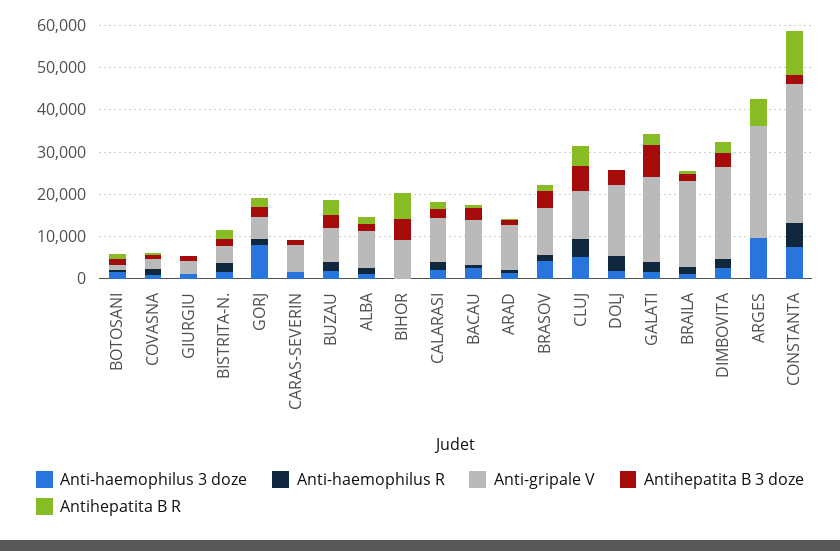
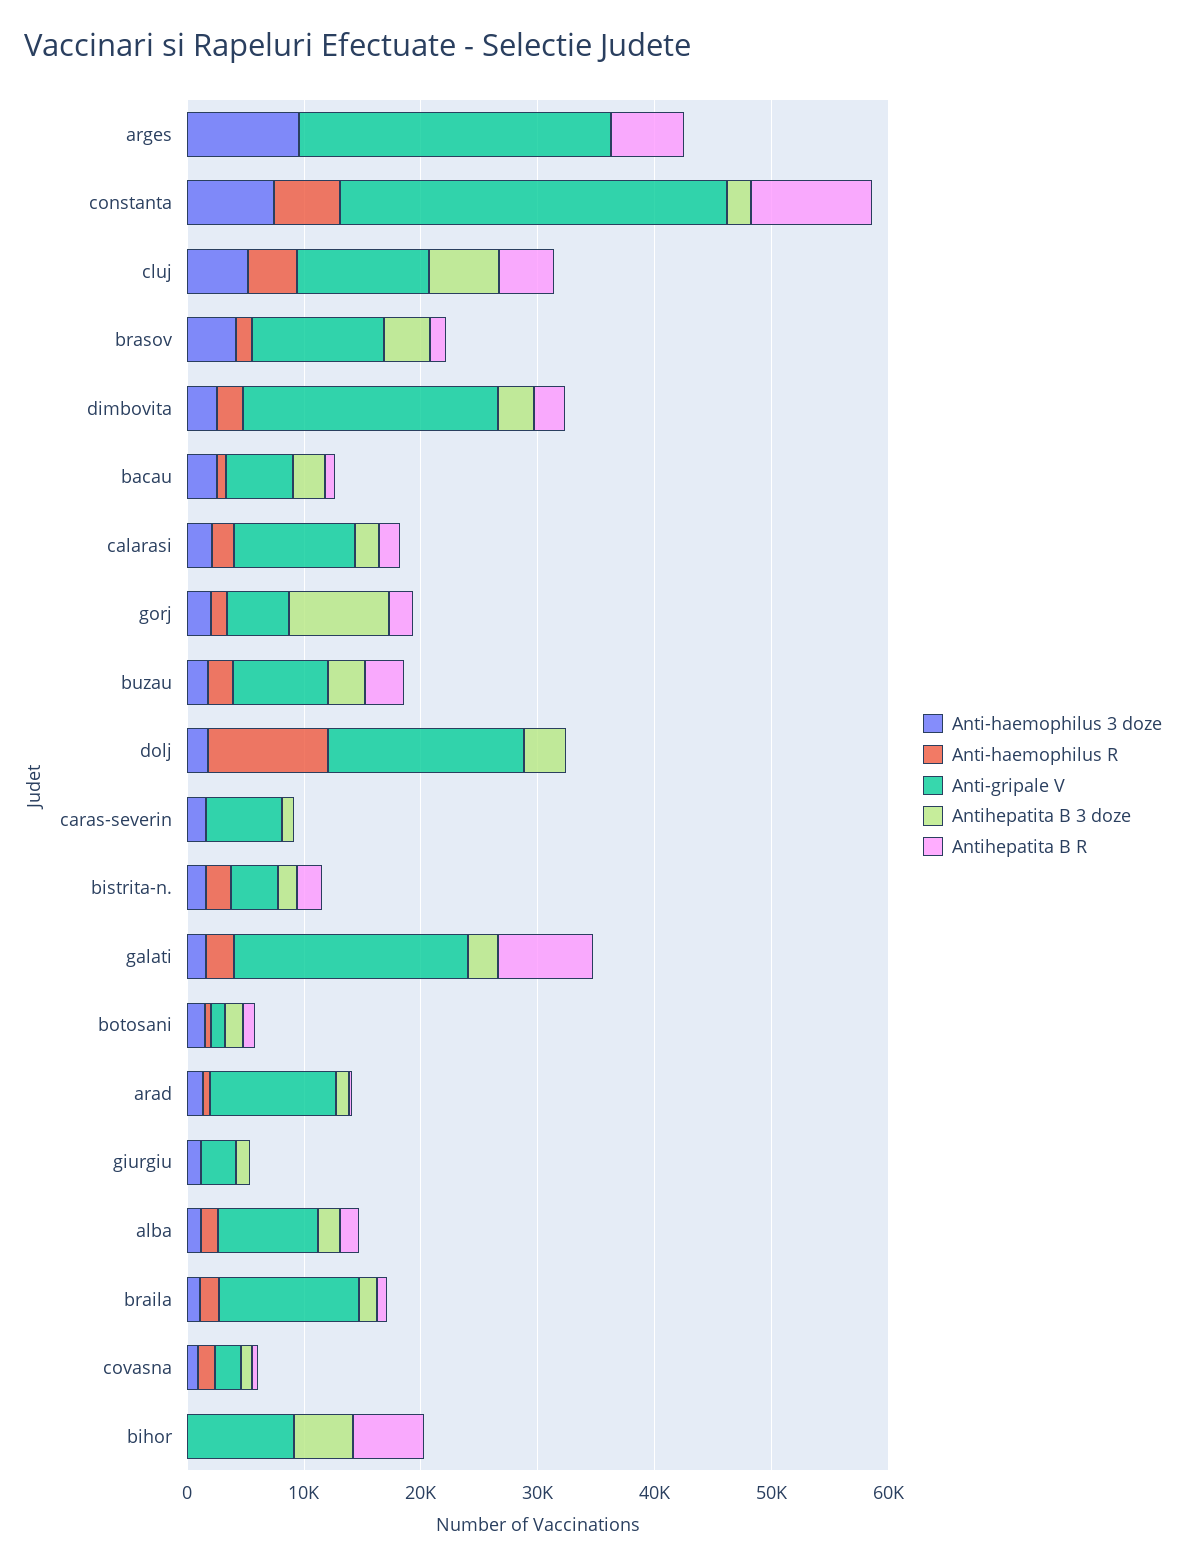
  {
    "Anti-haemophilus 3 doze": {
      "BOTOSANI": 2000,
      "COVASNA": 0,
      "GIURGIU": 2000,
      "BISTRITA-N.": 2000,
-     "GORJ": 8000,
+     "GORJ": 2000,
      "CARAS-SEVERIN": 2000,
      "BUZAU": 2000,
      "ALBA": 2000,
      "BIHOR": 0,
      "CALARASI": 2000,
      "BACAU": 2000,
      "ARAD": 2000,
      "BRASOV": 4000,
      "CLUJ": 6000,
      "DOLJ": 2000,
      "GALATI": 2000,
      "BRAILA": 2000,
      "DIMBOVITA": 2000,
      "ARGES": 10000,
      "CONSTANTA": 8000
    },
    "Anti-haemophilus R": {
      "BOTOSANI": 0,
      "COVASNA": 2000,
      "GIURGIU": 0,
      "BISTRITA-N.": 2000,
      "GORJ": 2000,
      "CARAS-SEVERIN": 0,
      "BUZAU": 2000,
      "ALBA": 2000,
      "BIHOR": 0,
      "CALARASI": 2000,
      "BACAU": 0,
      "ARAD": 0,
      "BRASOV": 2000,
      "CLUJ": 4000,
-     "DOLJ": 4000,
+     "DOLJ": 10000,
      "GALATI": 2000,
      "BRAILA": 2000,
      "DIMBOVITA": 2000,
      "ARGES": 0,
      "CONSTANTA": 6000
    },
    "Anti-gripale V": {
      "BOTOSANI": 2000,
      "COVASNA": 2000,
      "GIURGIU": 4000,
      "BISTRITA-N.": 4000,
      "GORJ": 6000,
      "CARAS-SEVERIN": 6000,
      "BUZAU": 8000,
      "ALBA": 8000,
      "BIHOR": 10000,
      "CALARASI": 10000,
-     "BACAU": 10000,
+     "BACAU": 6000,
      "ARAD": 10000,
      "BRASOV": 12000,
      "CLUJ": 12000,
      "DOLJ": 16000,
      "GALATI": 20000,
-     "BRAILA": 20000,
+     "BRAILA": 12000,
      "DIMBOVITA": 22000,
      "ARGES": 26000,
      "CONSTANTA": 34000
    },
    "Antihepatita B 3 doze": {
      "BOTOSANI": 2000,
      "COVASNA": 0,
      "GIURGIU": 2000,
      "BISTRITA-N.": 2000,
-     "GORJ": 2000,
+     "GORJ": 8000,
      "CARAS-SEVERIN": 0,
      "BUZAU": 4000,
      "ALBA": 2000,
      "BIHOR": 6000,
      "CALARASI": 2000,
      "BACAU": 2000,
      "ARAD": 2000,
      "BRASOV": 4000,
      "CLUJ": 6000,
      "DOLJ": 4000,
-     "GALATI": 8000,
+     "GALATI": 2000,
      "BRAILA": 2000,
      "DIMBOVITA": 4000,
      "ARGES": 0,
      "CONSTANTA": 2000
    },
    "Antihepatita B R": {
      "BOTOSANI": 2000,
      "COVASNA": 0,
      "GIURGIU": 0,
      "BISTRITA-N.": 2000,
      "GORJ": 2000,
      "CARAS-SEVERIN": 0,
      "BUZAU": 4000,
      "ALBA": 2000,
      "BIHOR": 6000,
      "CALARASI": 2000,
      "BACAU": 0,
      "ARAD": 0,
      "BRASOV": 2000,
      "CLUJ": 4000,
      "DOLJ": 0,
-     "GALATI": 2000,
+     "GALATI": 8000,
      "BRAILA": 0,
      "DIMBOVITA": 2000,
      "ARGES": 6000,
      "CONSTANTA": 10000
    }
  }

